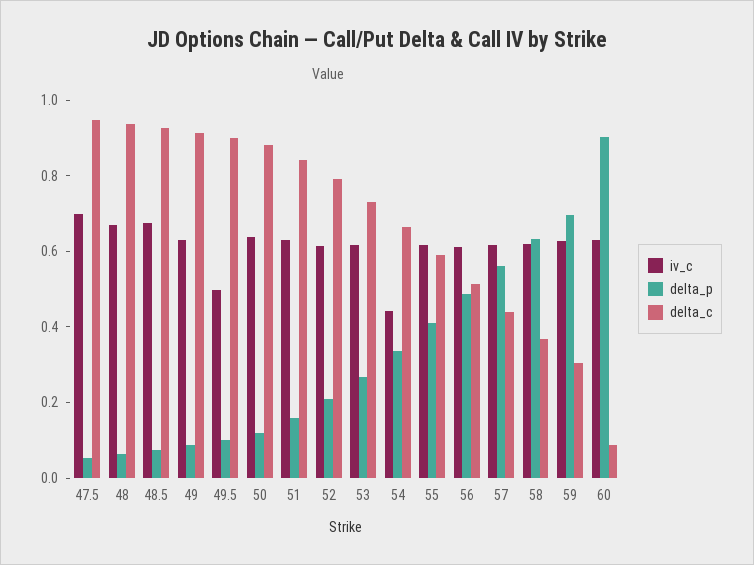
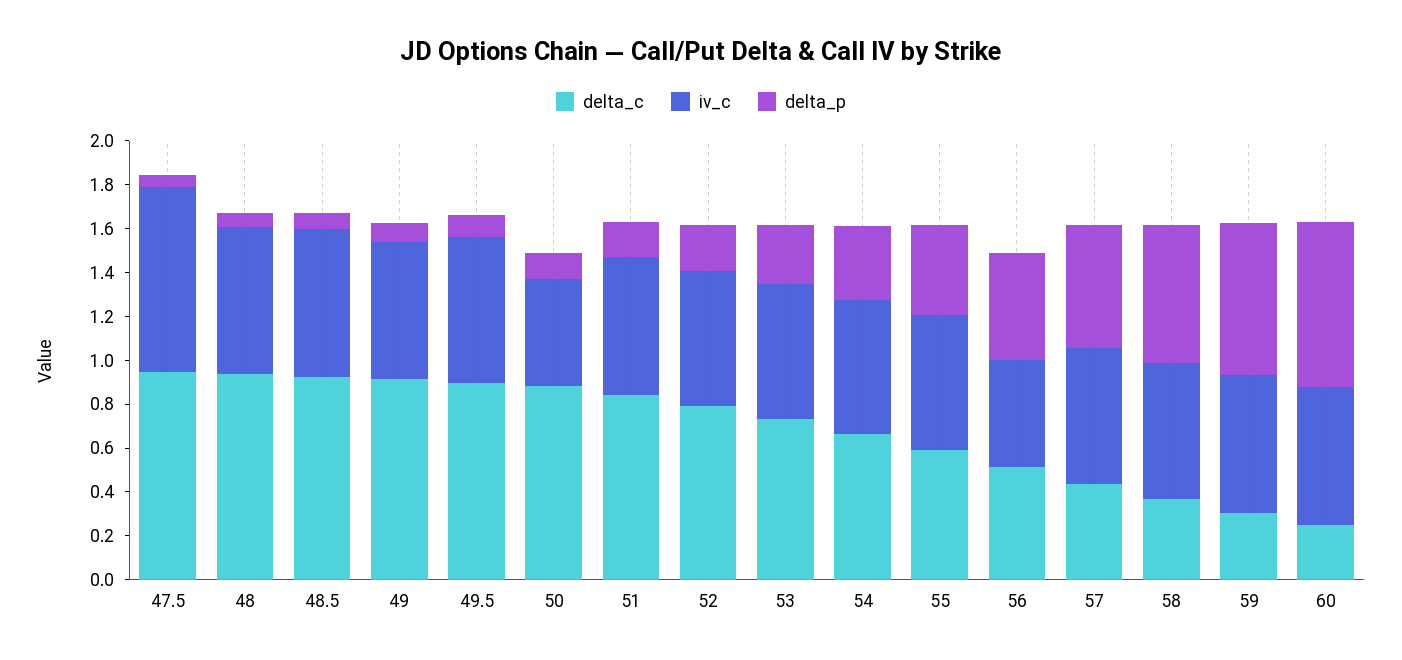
  {
    "iv_c": {
-     "47.5": 0.7,
+     "47.5": 0.85,
      "48": 0.65,
      "48.5": 0.65,
      "49": 0.65,
-     "49.5": 0.5,
+     "49.5": 0.65,
-     "50": 0.65,
+     "50": 0.5,
      "51": 0.65,
      "52": 0.6,
      "53": 0.6,
-     "54": 0.45,
+     "54": 0.6,
      "55": 0.6,
-     "56": 0.6,
+     "56": 0.5,
      "57": 0.6,
      "58": 0.6,
      "59": 0.65,
      "60": 0.65
    },
    "delta_p": {
      "47.5": 0.05,
      "48": 0.05,
      "48.5": 0.05,
      "49": 0.1,
      "49.5": 0.1,
      "50": 0.1,
      "51": 0.15,
      "52": 0.2,
      "53": 0.25,
      "54": 0.35,
      "55": 0.4,
      "56": 0.5,
      "57": 0.55,
      "58": 0.65,
      "59": 0.7,
-     "60": 0.9
+     "60": 0.75
    },
    "delta_c": {
      "47.5": 0.95,
      "48": 0.95,
      "48.5": 0.95,
      "49": 0.9,
      "49.5": 0.9,
      "50": 0.9,
      "51": 0.85,
      "52": 0.8,
      "53": 0.75,
      "54": 0.65,
      "55": 0.6,
      "56": 0.5,
      "57": 0.45,
      "58": 0.35,
      "59": 0.3,
-     "60": 0.1
+     "60": 0.25
    }
  }

